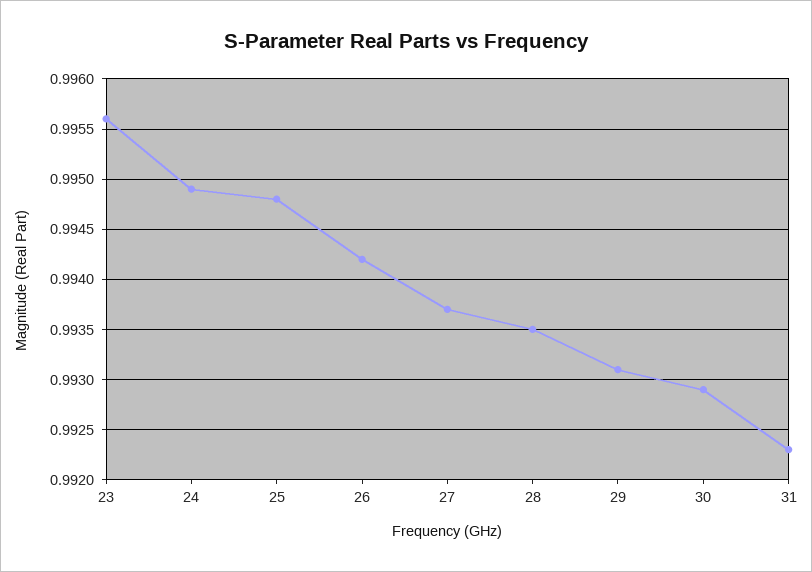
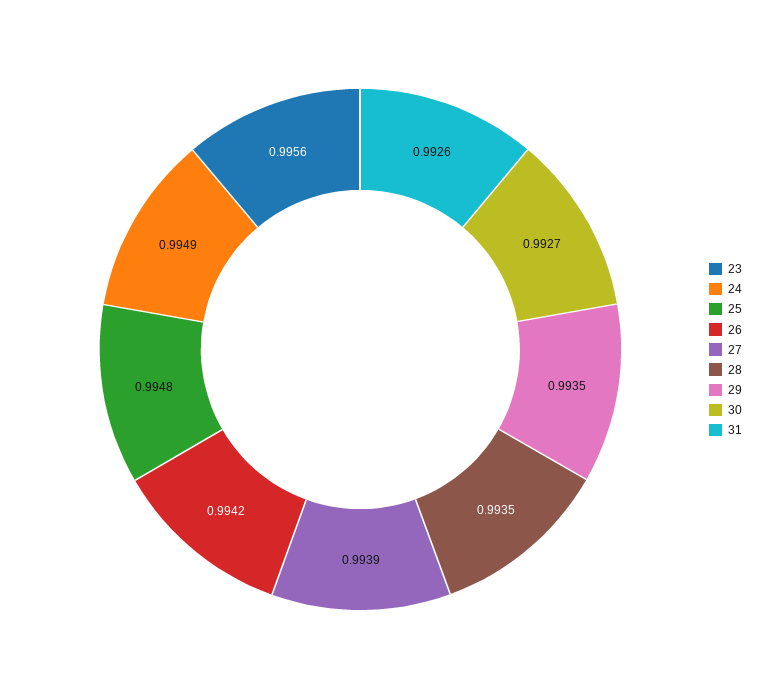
  {
    "23": 0.9956,
    "24": 0.9949,
    "25": 0.9948,
    "26": 0.9942,
-   "27": 0.9937,
+   "27": 0.9939,
    "28": 0.9935,
-   "29": 0.9931,
+   "29": 0.9935,
-   "30": 0.9929,
+   "30": 0.9927,
-   "31": 0.9923
+   "31": 0.9926
  }

